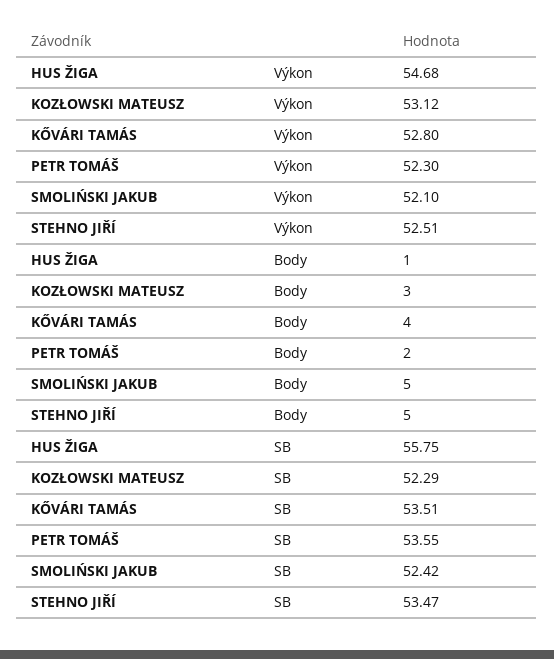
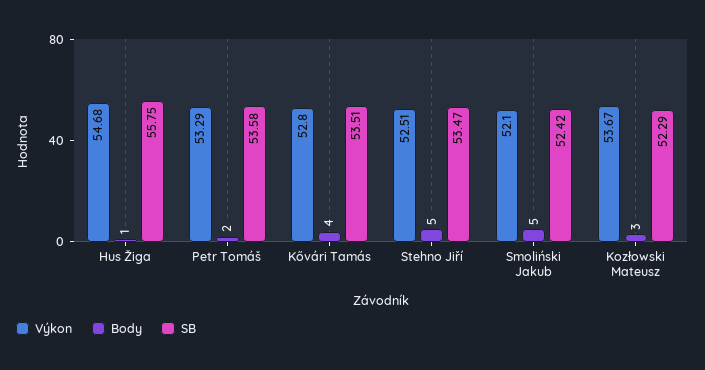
  {
    "Výkon": {
      "HUS ŽIGA": 54.68,
-     "KOZŁOWSKI MATEUSZ": 53.12,
+     "KOZŁOWSKI MATEUSZ": 53.67,
      "KŐVÁRI TAMÁS": 52.8,
-     "PETR TOMÁŠ": 52.3,
+     "PETR TOMÁŠ": 53.29,
      "SMOLIŃSKI JAKUB": 52.1,
      "STEHNO JIŘÍ": 52.51
    },
    "Body": {
      "HUS ŽIGA": 1,
      "KOZŁOWSKI MATEUSZ": 3,
      "KŐVÁRI TAMÁS": 4,
      "PETR TOMÁŠ": 2,
      "SMOLIŃSKI JAKUB": 5,
      "STEHNO JIŘÍ": 5
    },
    "SB": {
      "HUS ŽIGA": 55.75,
      "KOZŁOWSKI MATEUSZ": 52.29,
      "KŐVÁRI TAMÁS": 53.51,
-     "PETR TOMÁŠ": 53.55,
+     "PETR TOMÁŠ": 53.58,
      "SMOLIŃSKI JAKUB": 52.42,
      "STEHNO JIŘÍ": 53.47
    }
  }

